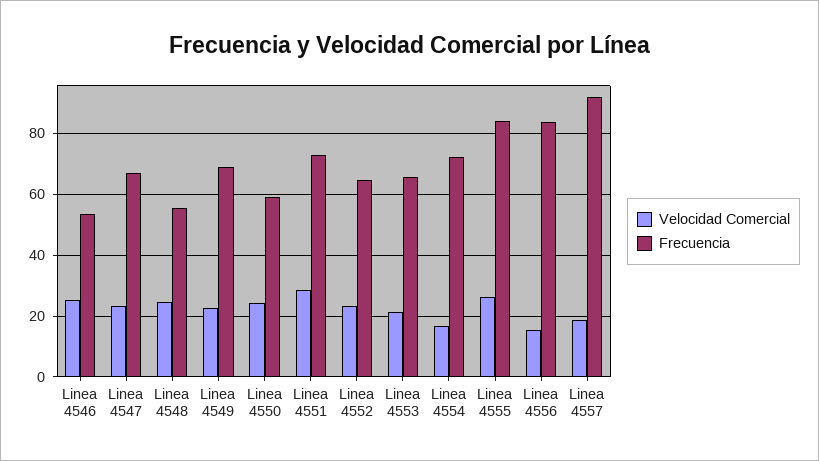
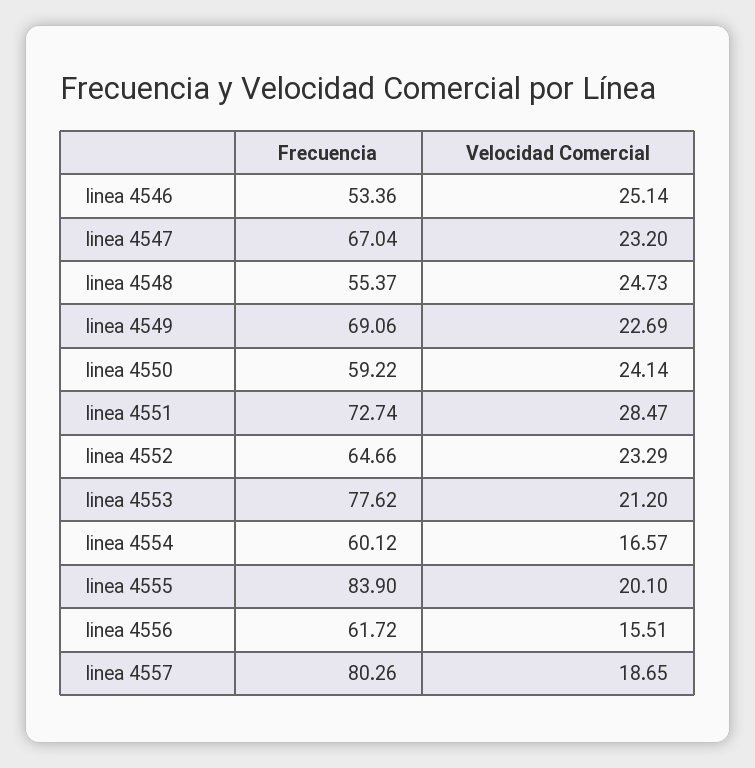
  {
    "Velocidad Comercial": {
      "Linea 4546": 25.14,
      "Linea 4547": 23.2,
      "Linea 4548": 24.73,
      "Linea 4549": 22.69,
      "Linea 4550": 24.14,
      "Linea 4551": 28.47,
      "Linea 4552": 23.29,
      "Linea 4553": 21.2,
      "Linea 4554": 16.57,
-     "Linea 4555": 26,
+     "Linea 4555": 20.1,
      "Linea 4556": 15.51,
      "Linea 4557": 18.65
    },
    "Frecuencia": {
      "Linea 4546": 53.36,
      "Linea 4547": 67.04,
      "Linea 4548": 55.37,
      "Linea 4549": 69.06,
      "Linea 4550": 59.22,
      "Linea 4551": 72.74,
      "Linea 4552": 64.66,
-     "Linea 4553": 66,
+     "Linea 4553": 77.62,
-     "Linea 4554": 72,
+     "Linea 4554": 60.12,
      "Linea 4555": 83.9,
-     "Linea 4556": 84,
+     "Linea 4556": 61.72,
-     "Linea 4557": 92
+     "Linea 4557": 80.26
    }
  }

